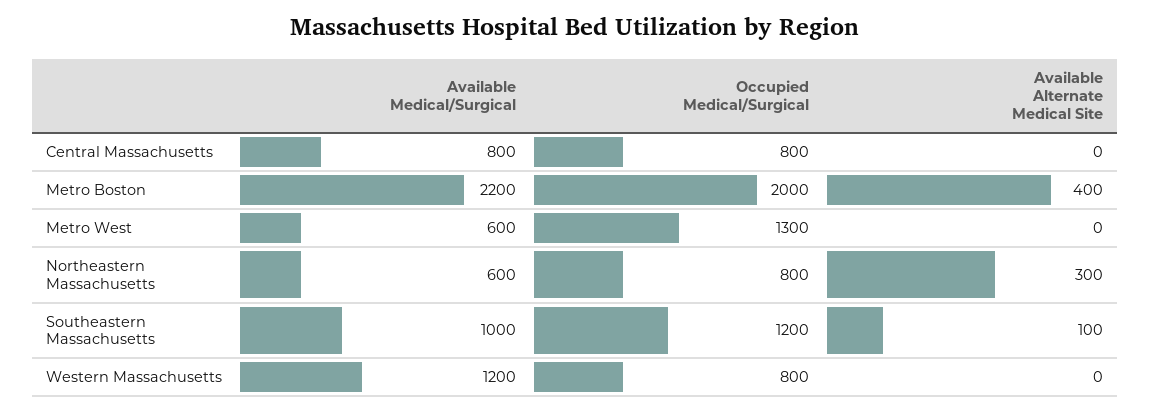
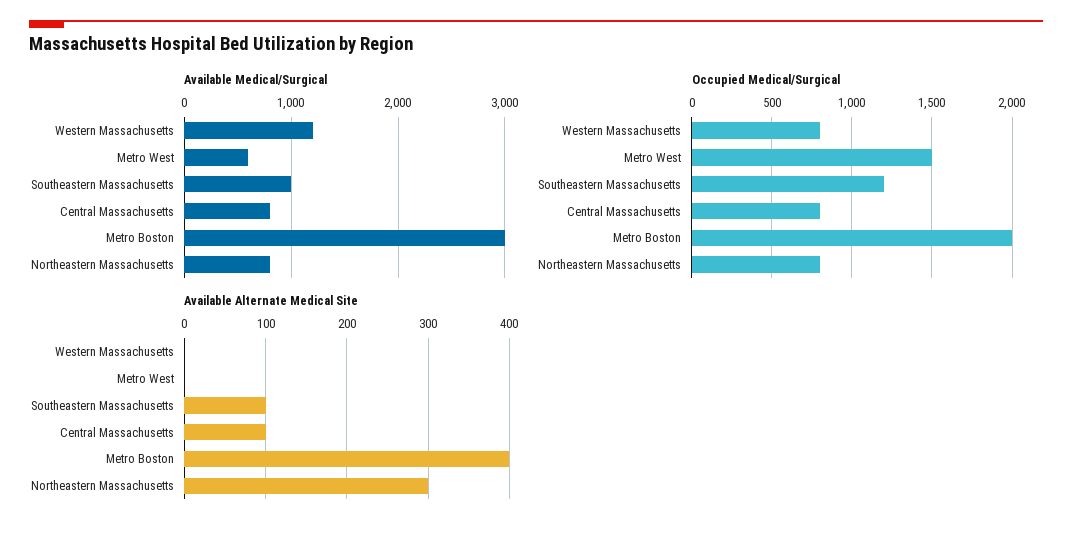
  {
    "Available Medical/Surgical": {
      "Central Massachusetts": 800,
-     "Metro Boston": 2200,
+     "Metro Boston": 3000,
      "Metro West": 600,
-     "Northeastern Massachusetts": 600,
+     "Northeastern Massachusetts": 800,
      "Southeastern Massachusetts": 1000,
      "Western Massachusetts": 1200
    },
    "Occupied Medical/Surgical": {
      "Central Massachusetts": 800,
      "Metro Boston": 2000,
-     "Metro West": 1300,
+     "Metro West": 1500,
      "Northeastern Massachusetts": 800,
      "Southeastern Massachusetts": 1200,
      "Western Massachusetts": 800
    },
    "Available Alternate Medical Site": {
-     "Central Massachusetts": 0,
+     "Central Massachusetts": 100,
      "Metro Boston": 400,
      "Metro West": 0,
      "Northeastern Massachusetts": 300,
      "Southeastern Massachusetts": 100,
      "Western Massachusetts": 0
    }
  }

